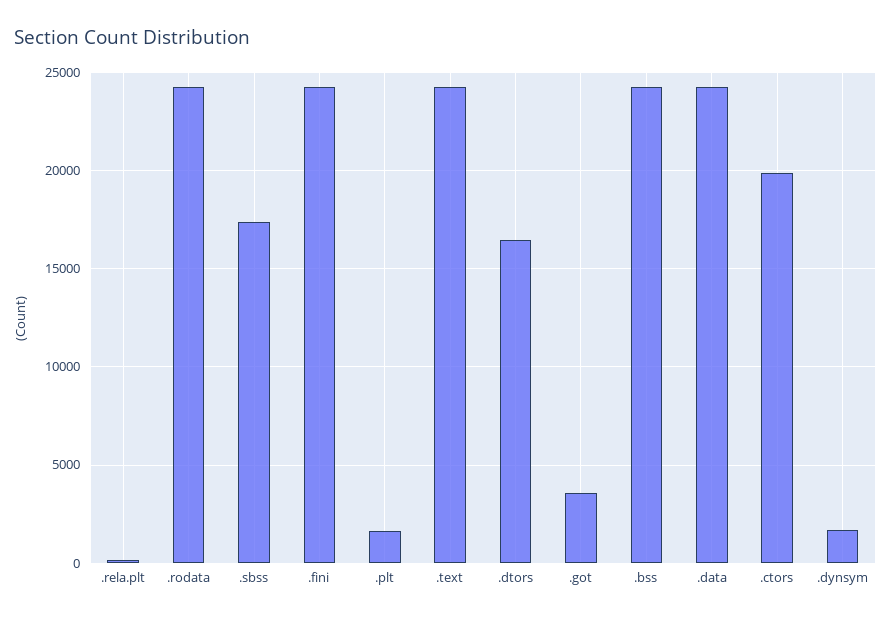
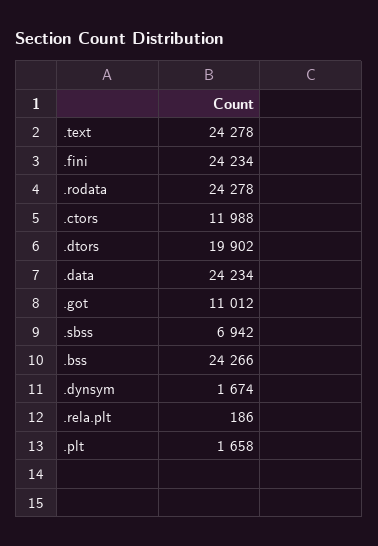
  {
    ".rela.plt": 186,
    ".rodata": 24278,
-   ".sbss": 17500,
+   ".sbss": 6942,
    ".fini": 24234,
    ".plt": 1658,
    ".text": 24278,
-   ".dtors": 16500,
+   ".dtors": 19902,
-   ".got": 3500,
+   ".got": 11012,
    ".bss": 24266,
    ".data": 24234,
-   ".ctors": 20000,
+   ".ctors": 11988,
    ".dynsym": 1674
  }

